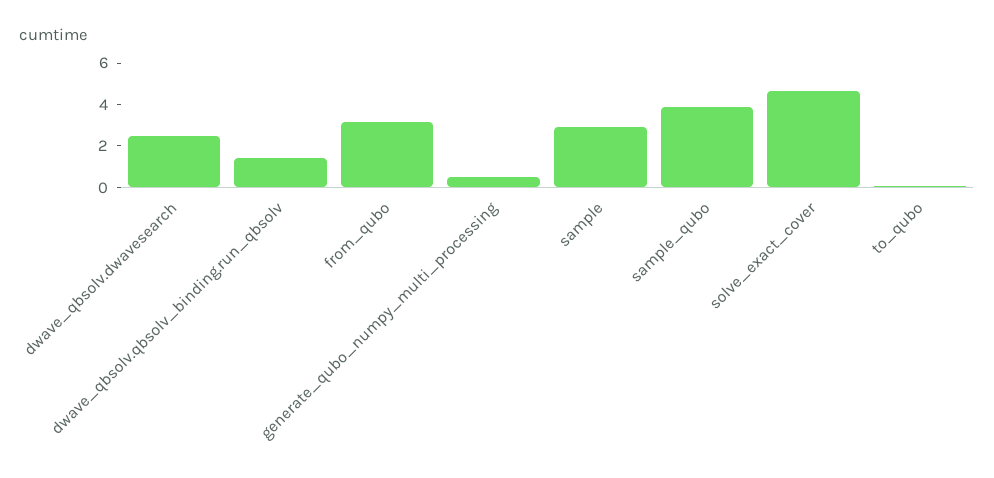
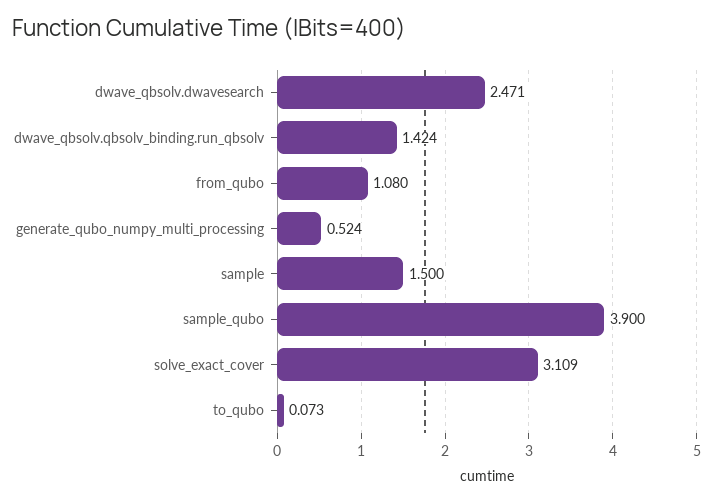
  {
    "dwave_qbsolv.dwavesearch": 2.471,
    "dwave_qbsolv.qbsolv_binding.run_qbsolv": 1.424,
-   "from_qubo": 3,
+   "from_qubo": 1.08,
    "generate_qubo_numpy_multi_processing": 0.524,
-   "sample": 3,
+   "sample": 1.5,
    "sample_qubo": 3.9,
-   "solve_exact_cover": 4.5,
+   "solve_exact_cover": 3.109,
    "to_qubo": 0.073
  }

